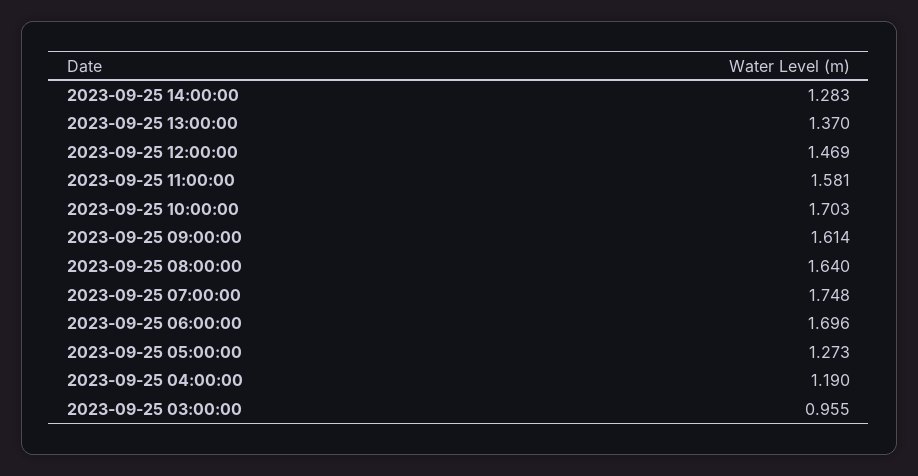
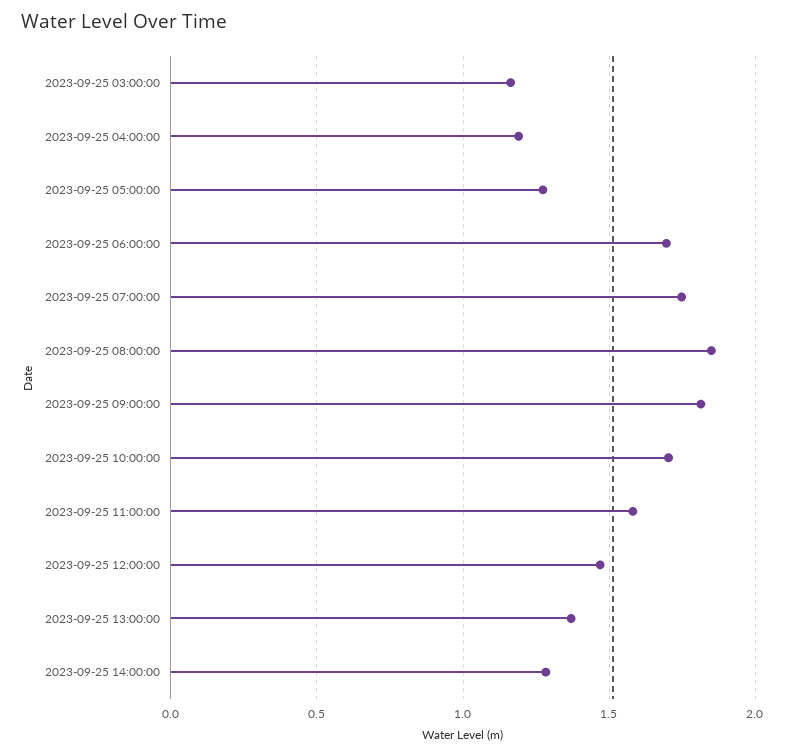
  {
    "2023-09-25 14:00:00": 1.283,
    "2023-09-25 13:00:00": 1.37,
    "2023-09-25 12:00:00": 1.469,
    "2023-09-25 11:00:00": 1.581,
    "2023-09-25 10:00:00": 1.703,
-   "2023-09-25 09:00:00": 1.614,
+   "2023-09-25 09:00:00": 1.8,
-   "2023-09-25 08:00:00": 1.64,
+   "2023-09-25 08:00:00": 1.85,
    "2023-09-25 07:00:00": 1.748,
    "2023-09-25 06:00:00": 1.696,
    "2023-09-25 05:00:00": 1.273,
    "2023-09-25 04:00:00": 1.19,
-   "2023-09-25 03:00:00": 0.955
+   "2023-09-25 03:00:00": 1.15
  }

